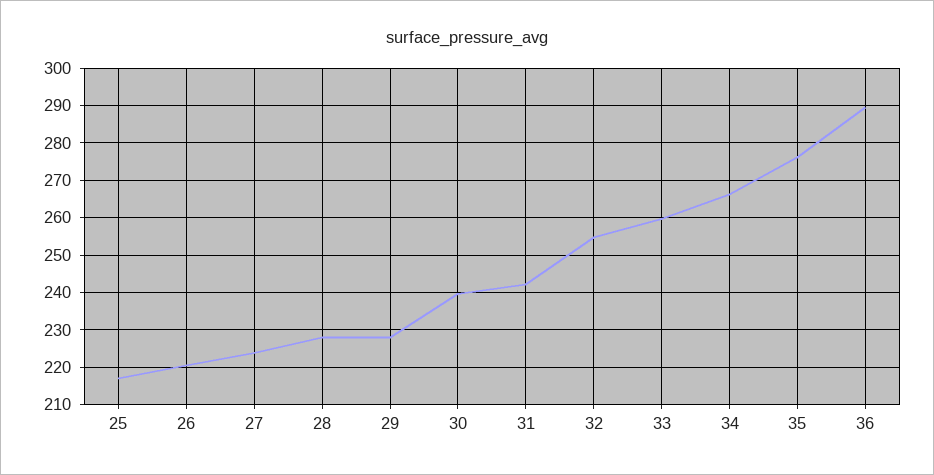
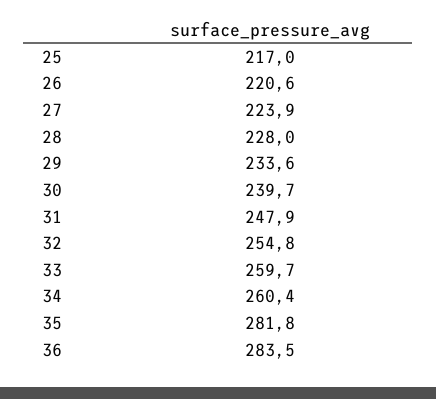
  {
    "25": 217,
    "26": 220.6,
    "27": 223.9,
    "28": 228,
-   "29": 228,
+   "29": 233.6,
    "30": 239.7,
-   "31": 242,
+   "31": 247.9,
    "32": 254.8,
    "33": 259.7,
-   "34": 266,
+   "34": 260.4,
-   "35": 276,
+   "35": 281.8,
-   "36": 290
+   "36": 283.5
  }

